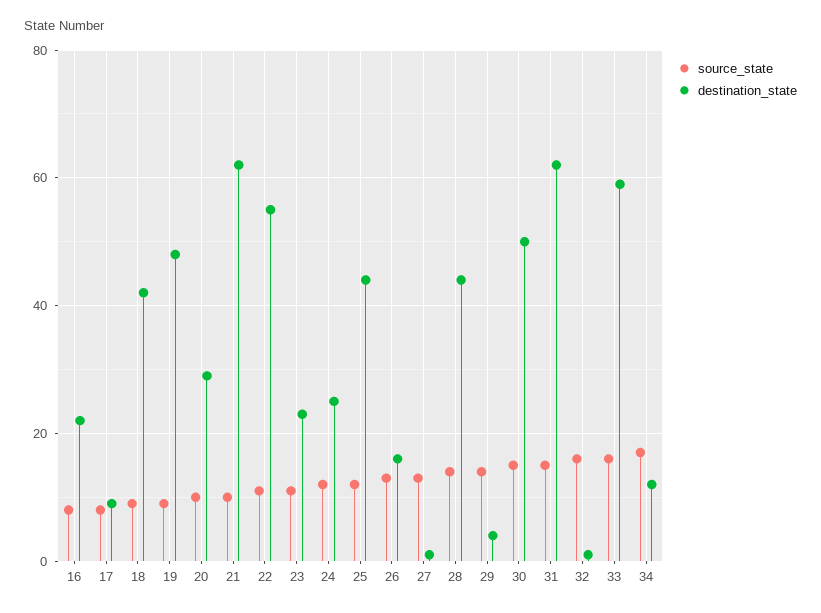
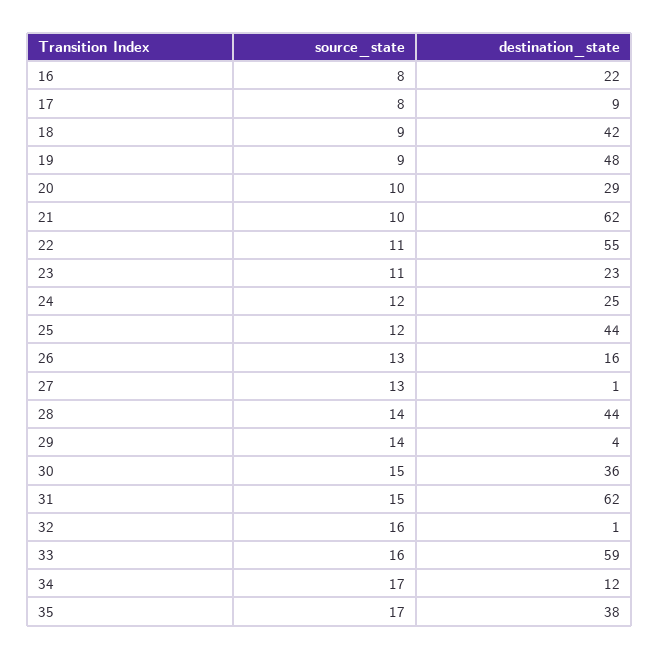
  {
    "source_state": {
      "16": 8,
      "17": 8,
      "18": 9,
      "19": 9,
      "20": 10,
      "21": 10,
      "22": 11,
      "23": 11,
      "24": 12,
      "25": 12,
      "26": 13,
      "27": 13,
      "28": 14,
      "29": 14,
      "30": 15,
      "31": 15,
      "32": 16,
      "33": 16,
-     "34": 17
+     "34": 17,
+     "35": 17
    },
    "destination_state": {
      "16": 22,
      "17": 9,
      "18": 42,
      "19": 48,
      "20": 29,
      "21": 62,
      "22": 55,
      "23": 23,
      "24": 25,
      "25": 44,
      "26": 16,
      "27": 1,
      "28": 44,
      "29": 4,
-     "30": 50,
+     "30": 36,
      "31": 62,
      "32": 1,
      "33": 59,
-     "34": 12
+     "34": 12,
+     "35": 38
    }
  }

